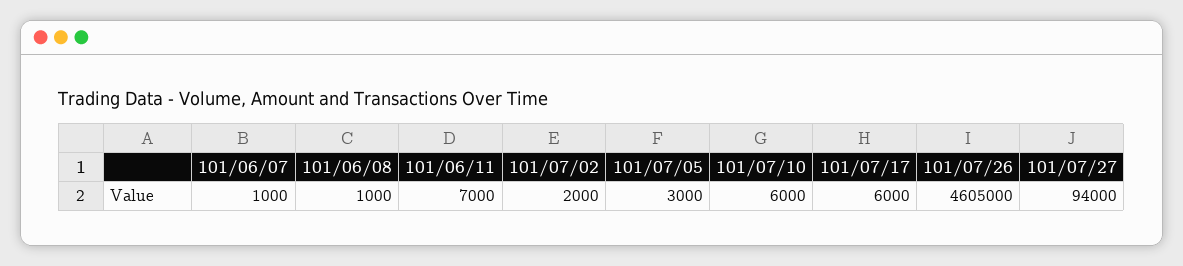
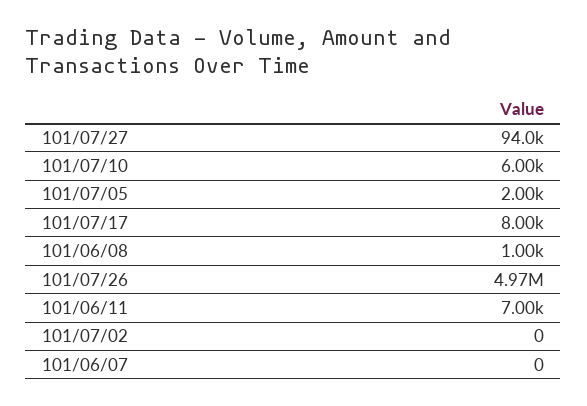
  {
-   "101/06/07": 1000,
+   "101/06/07": 0,
    "101/06/08": 1000,
    "101/06/11": 7000,
-   "101/07/02": 2000,
+   "101/07/02": 0,
-   "101/07/05": 3000,
+   "101/07/05": 2000,
    "101/07/10": 6000,
-   "101/07/17": 6000,
+   "101/07/17": 8000,
-   "101/07/26": 4605000,
+   "101/07/26": 4970000,
    "101/07/27": 94000
  }

